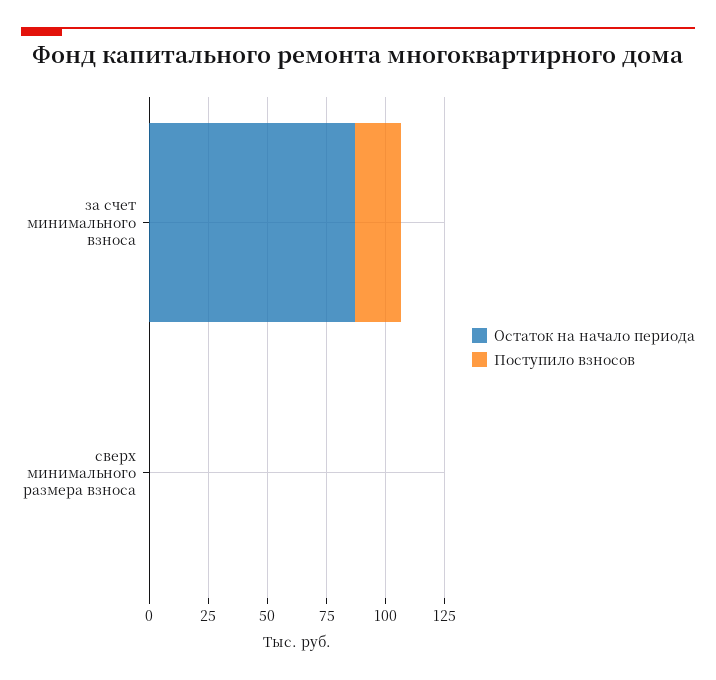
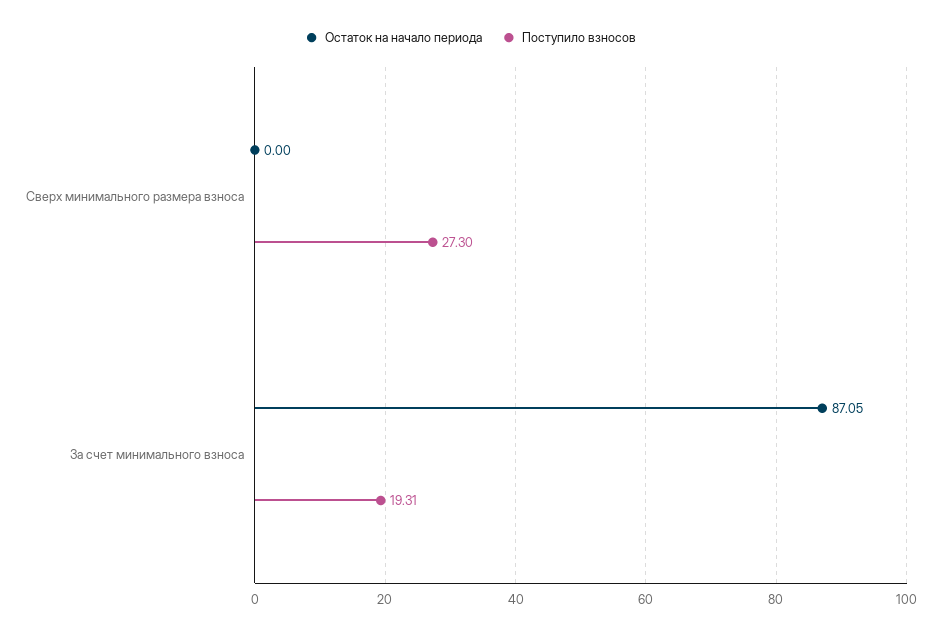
  {
    "Остаток на начало периода": {
      "за счет минимального взноса": 87.05,
      "сверх минимального размера взноса": 0
    },
    "Поступило взносов": {
      "за счет минимального взноса": 19.31,
-     "сверх минимального размера взноса": 0
+     "сверх минимального размера взноса": 27.3
    }
  }

